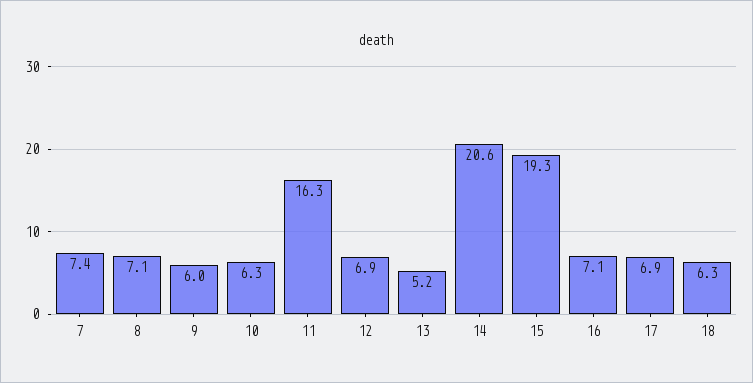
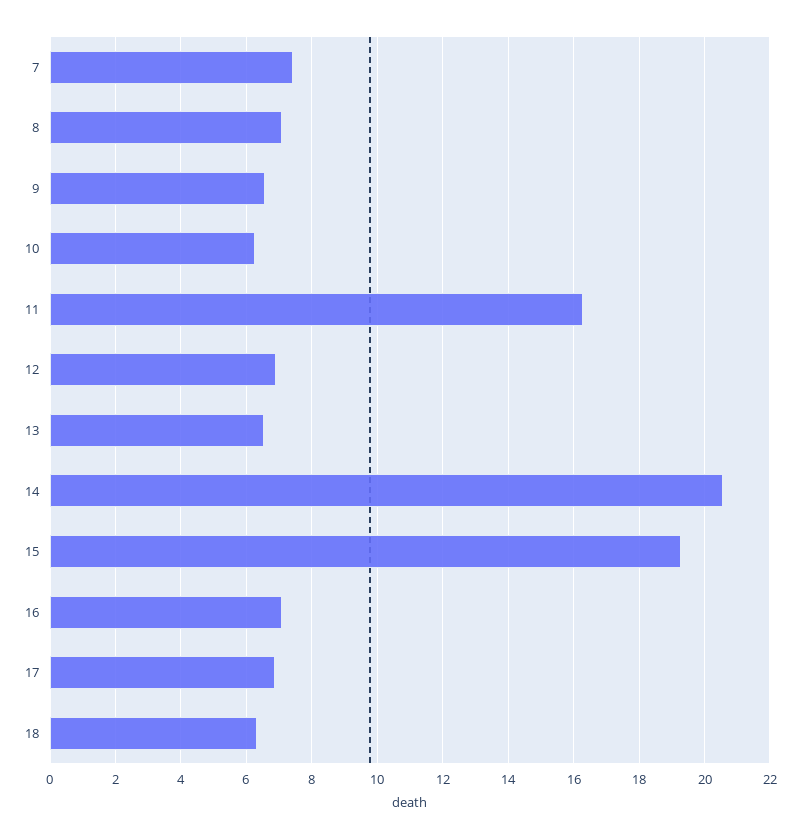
  {
    "7": 7.4,
    "8": 7.1,
-   "9": 6,
+   "9": 6.6,
    "10": 6.3,
    "11": 16.3,
    "12": 6.9,
-   "13": 5.2,
+   "13": 6.6,
    "14": 20.6,
    "15": 19.3,
    "16": 7.1,
    "17": 6.9,
    "18": 6.3
  }

